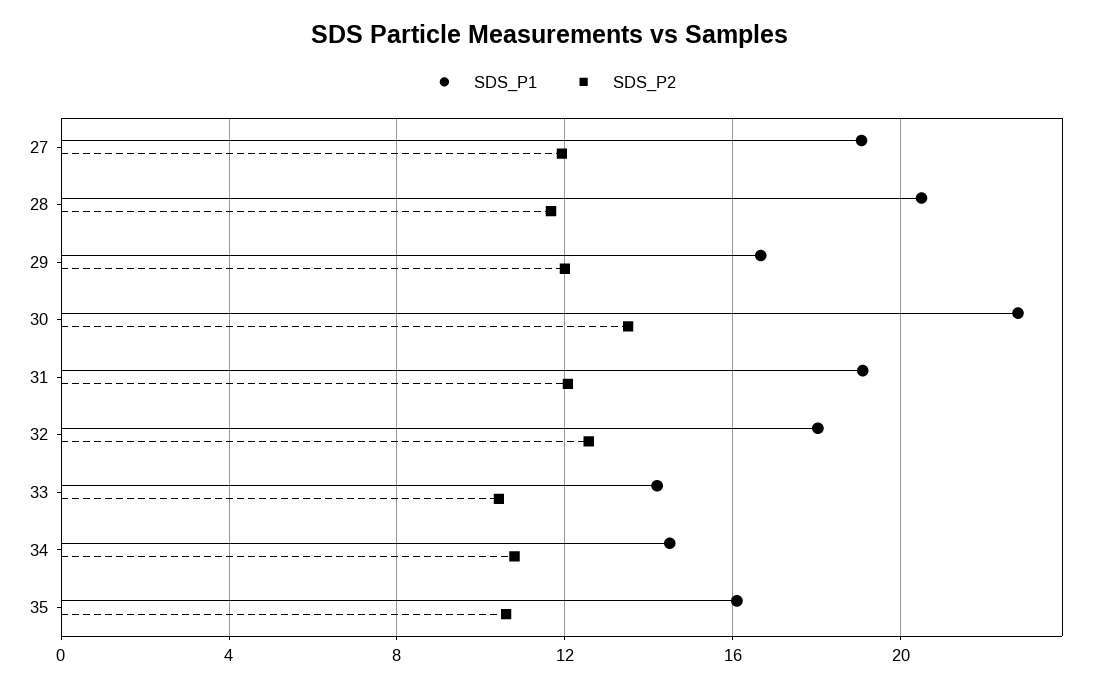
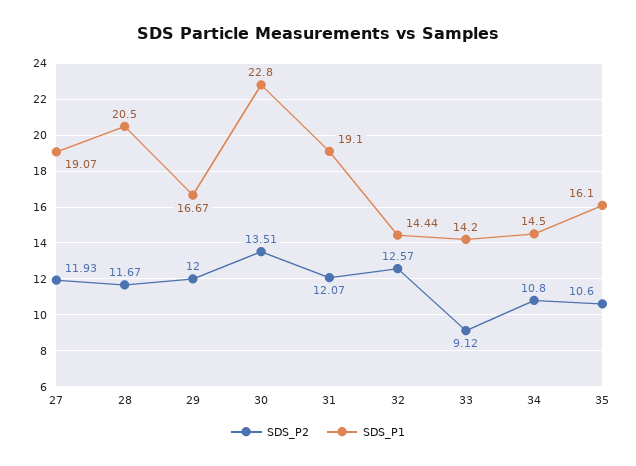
  {
    "SDS_P1": {
      "27": 19.07,
      "28": 20.5,
      "29": 16.67,
      "30": 22.8,
      "31": 19.1,
-     "32": 18,
+     "32": 14.44,
      "33": 14.2,
      "34": 14.5,
      "35": 16.1
    },
    "SDS_P2": {
      "27": 11.93,
      "28": 11.67,
      "29": 12,
      "30": 13.51,
      "31": 12.07,
      "32": 12.57,
-     "33": 10.5,
+     "33": 9.12,
      "34": 10.8,
      "35": 10.6
    }
  }

